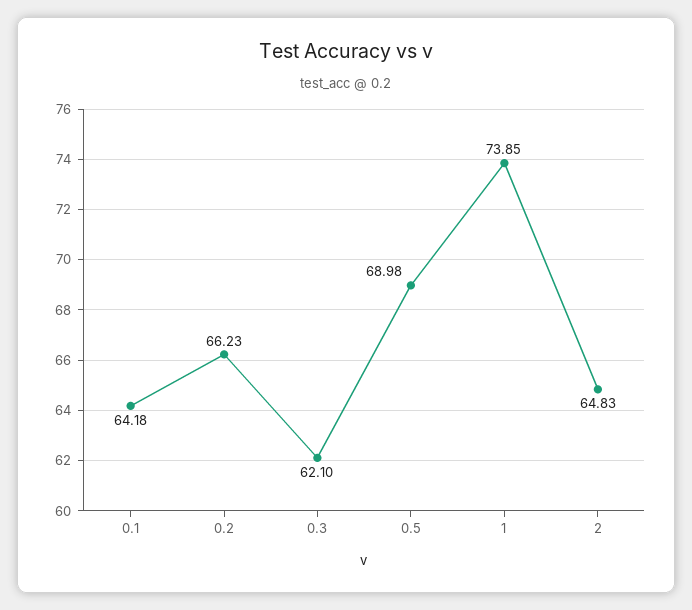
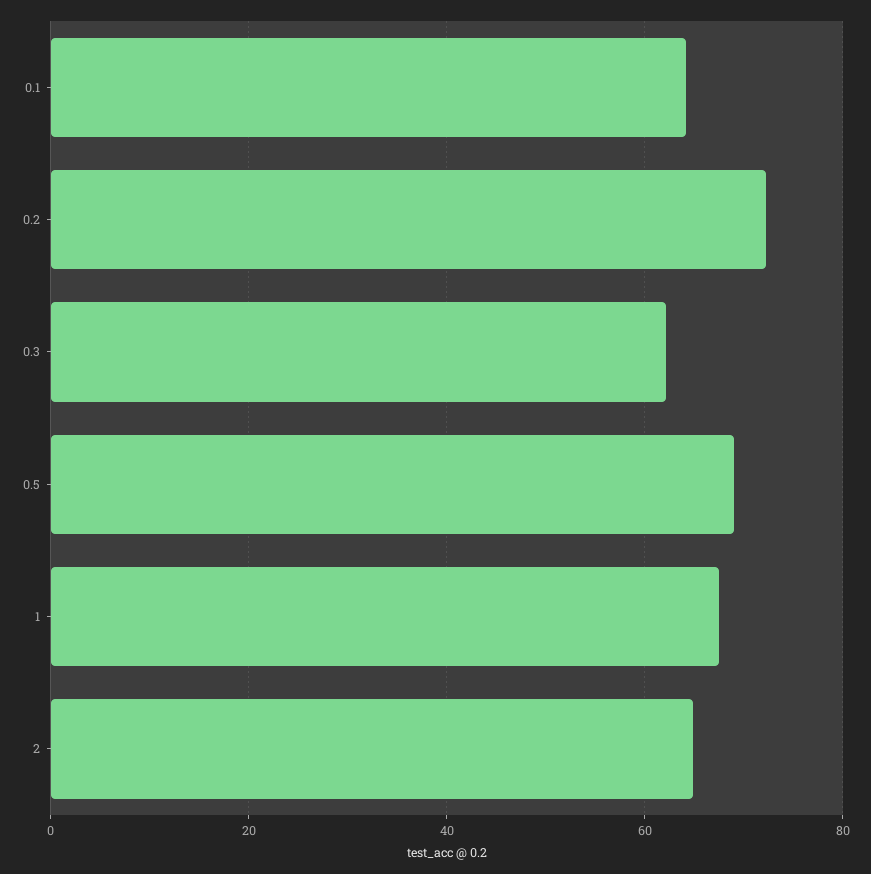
  {
    "0.1": 64.18,
-   "0.2": 66.23,
+   "0.2": 72,
    "0.3": 62.1,
    "0.5": 68.98,
-   "1": 73.85,
+   "1": 68,
    "2": 64.83
  }

